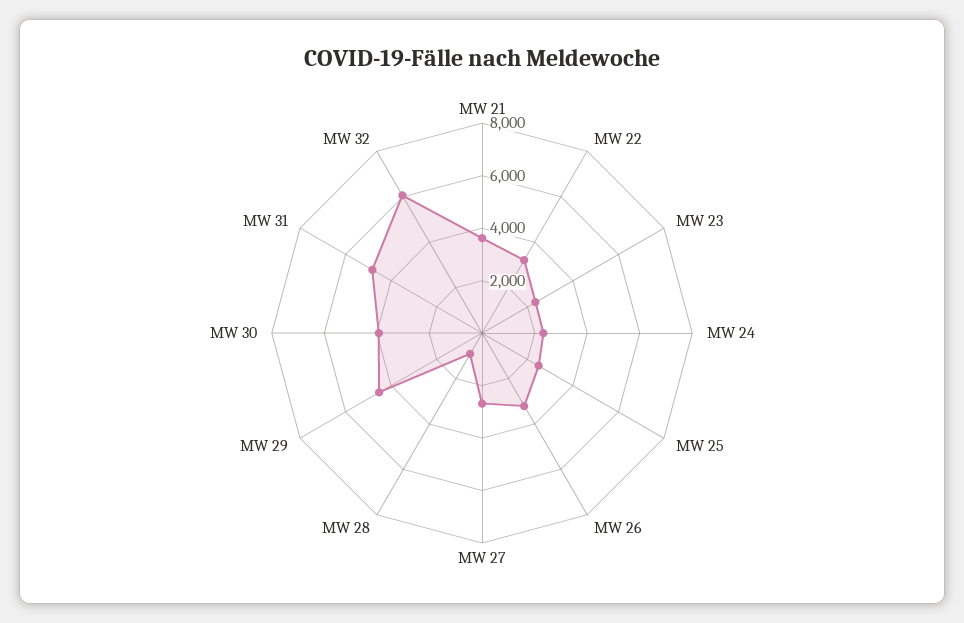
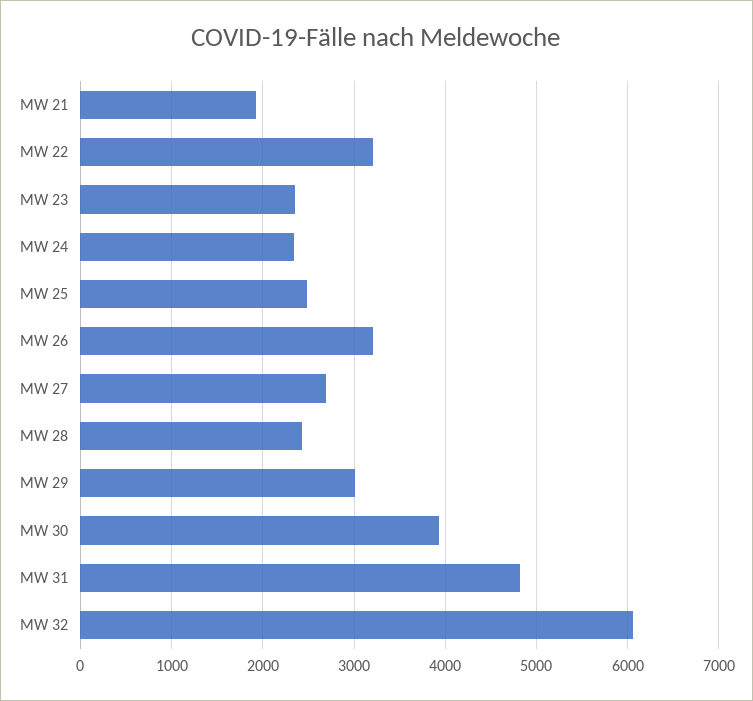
  {
-   "MW 21": 3500,
+   "MW 21": 1900,
    "MW 22": 3200,
    "MW 23": 2400,
    "MW 24": 2300,
    "MW 25": 2500,
    "MW 26": 3200,
    "MW 27": 2700,
-   "MW 28": 1000,
+   "MW 28": 2400,
-   "MW 29": 4500,
+   "MW 29": 3000,
    "MW 30": 3900,
    "MW 31": 4800,
    "MW 32": 6100
  }

